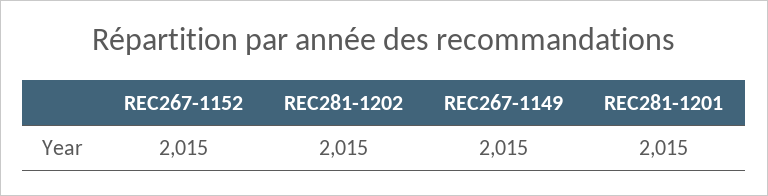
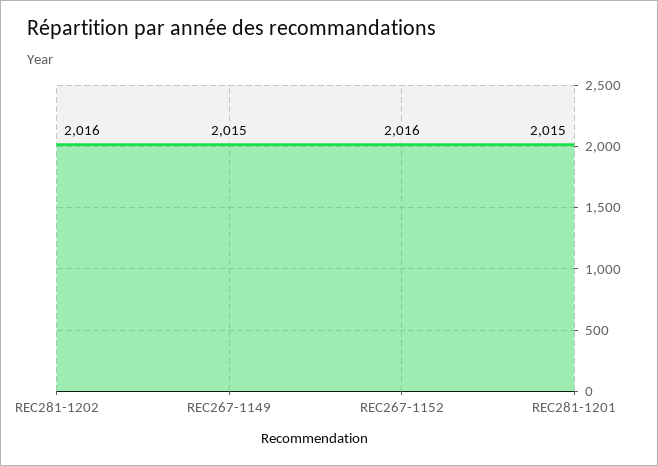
  {
-   "REC267-1152": 2015,
+   "REC267-1152": 2016,
-   "REC281-1202": 2015,
+   "REC281-1202": 2016,
    "REC267-1149": 2015,
    "REC281-1201": 2015
  }

